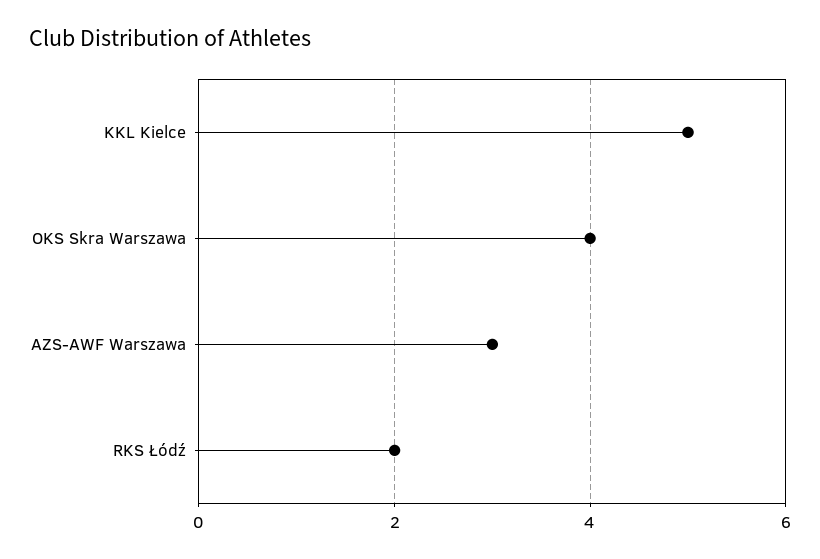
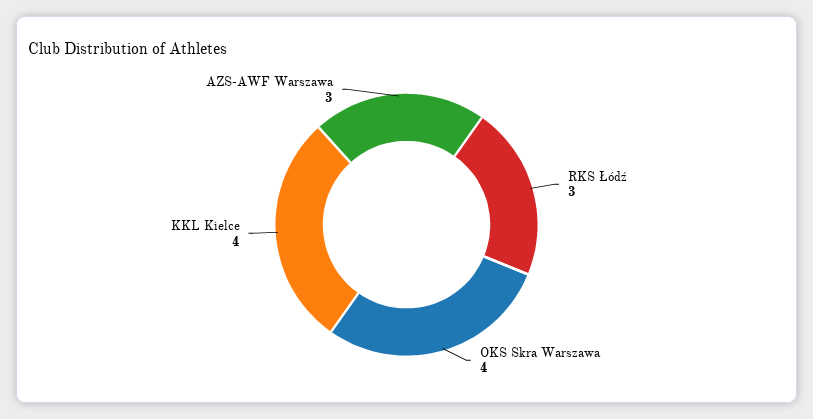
  {
-   "KKL Kielce": 5,
+   "KKL Kielce": 4,
    "OKS Skra Warszawa": 4,
    "AZS-AWF Warszawa": 3,
-   "RKS Łódź": 2
+   "RKS Łódź": 3
  }

